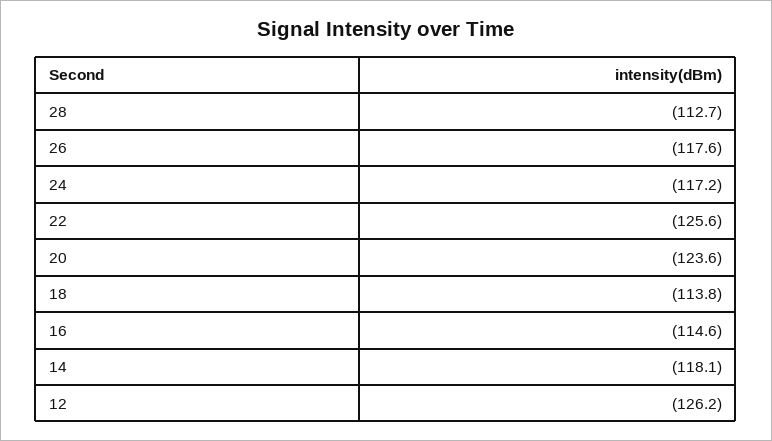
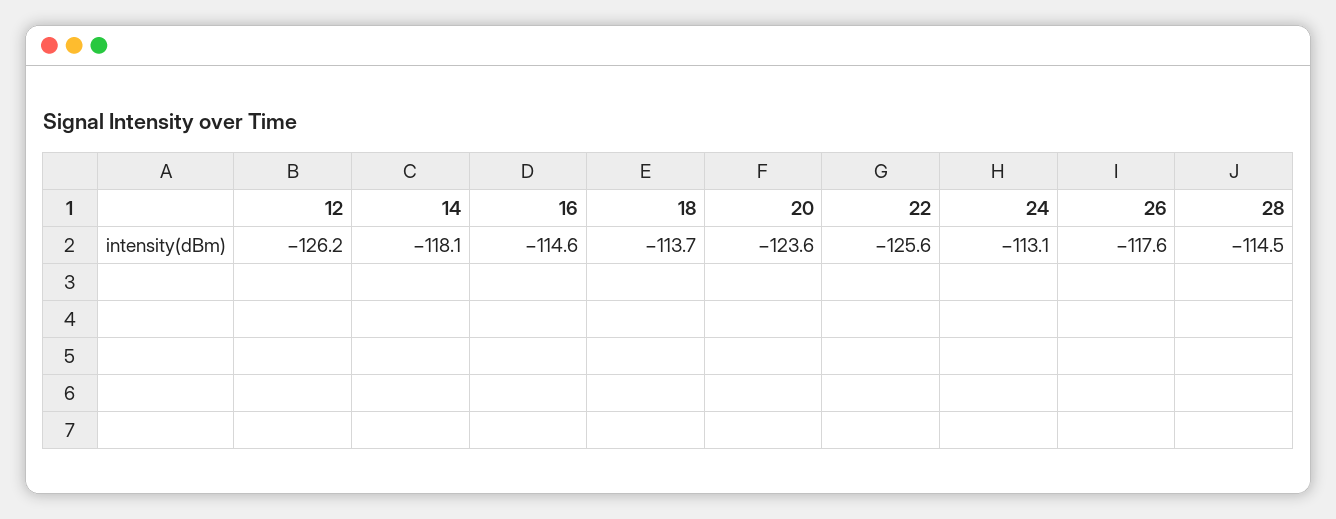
  {
-   "28": -112.7,
+   "28": -114.5,
    "26": -117.6,
-   "24": -117.2,
+   "24": -113.1,
    "22": -125.6,
    "20": -123.6,
-   "18": -113.8,
+   "18": -113.7,
    "16": -114.6,
    "14": -118.1,
    "12": -126.2
  }

